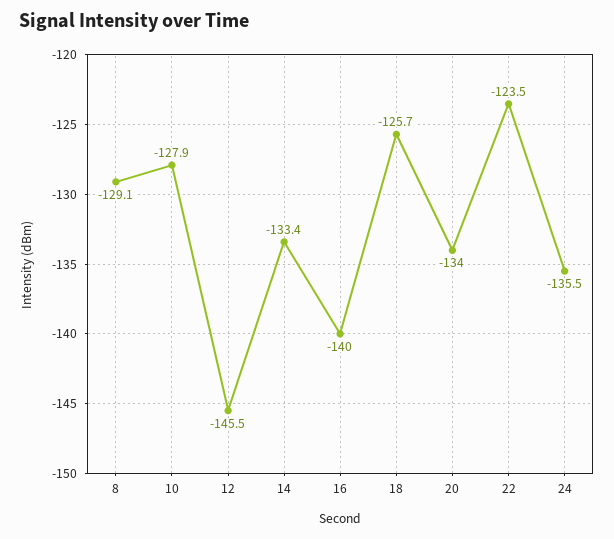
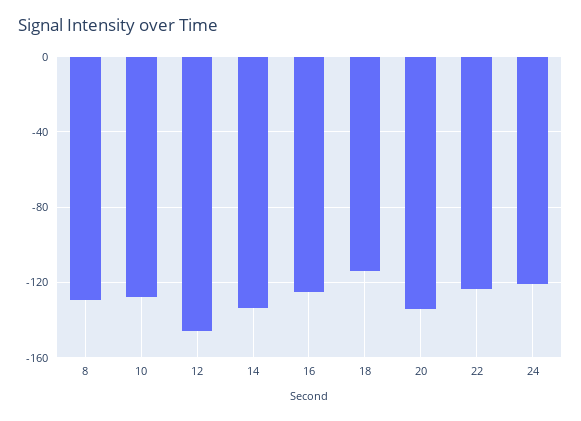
  {
    "8": -129.1,
    "10": -127.9,
    "12": -145.5,
    "14": -133.4,
-   "16": -140,
+   "16": -125,
-   "18": -125.7,
+   "18": -115,
    "20": -134,
    "22": -123.5,
-   "24": -135.5
+   "24": -120
  }

